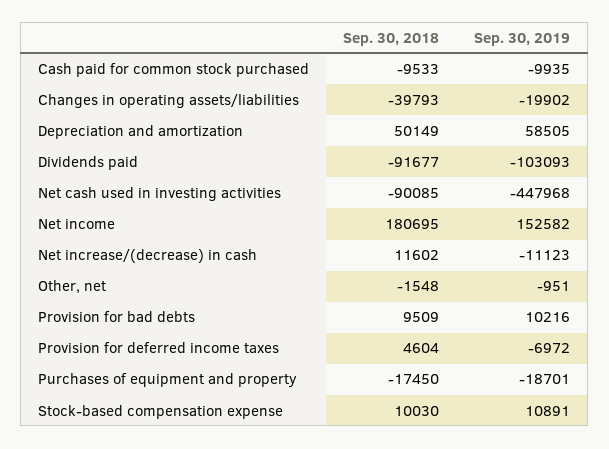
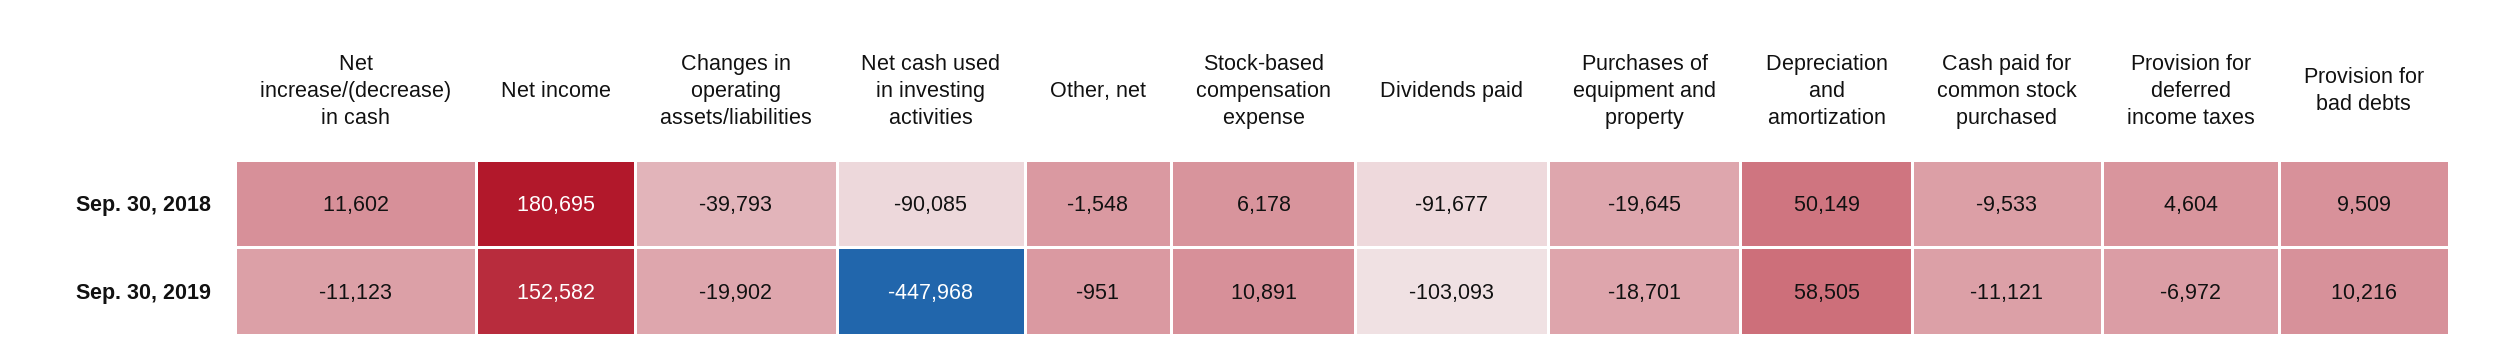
  {
    "Sep. 30, 2018": {
      "Cash paid for common stock purchased": -9533,
      "Changes in operating assets/liabilities": -39793,
      "Depreciation and amortization": 50149,
      "Dividends paid": -91677,
      "Net cash used in investing activities": -90085,
      "Net income": 180695,
      "Net increase/(decrease) in cash": 11602,
      "Other, net": -1548,
      "Provision for bad debts": 9509,
      "Provision for deferred income taxes": 4604,
-     "Purchases of equipment and property": -17450,
+     "Purchases of equipment and property": -19645,
-     "Stock-based compensation expense": 10030
+     "Stock-based compensation expense": 6178
    },
    "Sep. 30, 2019": {
-     "Cash paid for common stock purchased": -9935,
+     "Cash paid for common stock purchased": -11121,
      "Changes in operating assets/liabilities": -19902,
      "Depreciation and amortization": 58505,
      "Dividends paid": -103093,
      "Net cash used in investing activities": -447968,
      "Net income": 152582,
      "Net increase/(decrease) in cash": -11123,
      "Other, net": -951,
      "Provision for bad debts": 10216,
      "Provision for deferred income taxes": -6972,
      "Purchases of equipment and property": -18701,
      "Stock-based compensation expense": 10891
    }
  }

